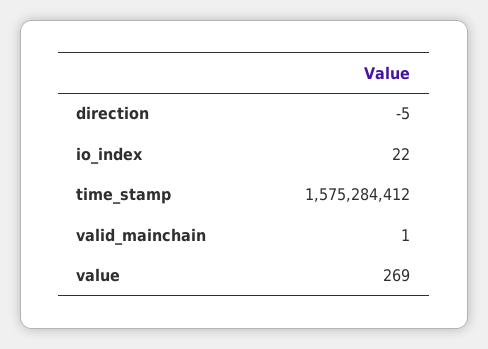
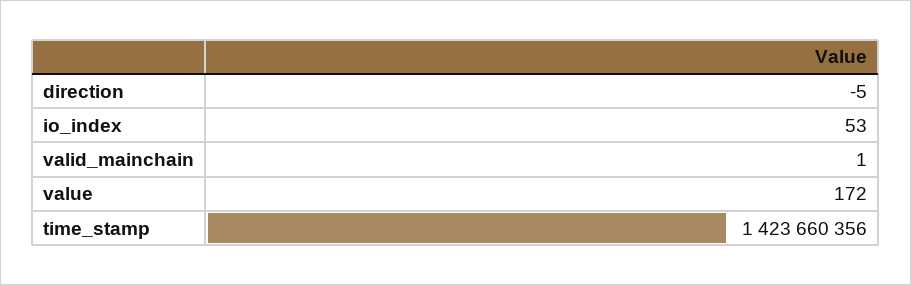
  {
    "direction": -5,
-   "io_index": 22,
+   "io_index": 53,
-   "time_stamp": 1575284412,
+   "time_stamp": 1423660356,
    "valid_mainchain": 1,
-   "value": 269
+   "value": 172
  }

